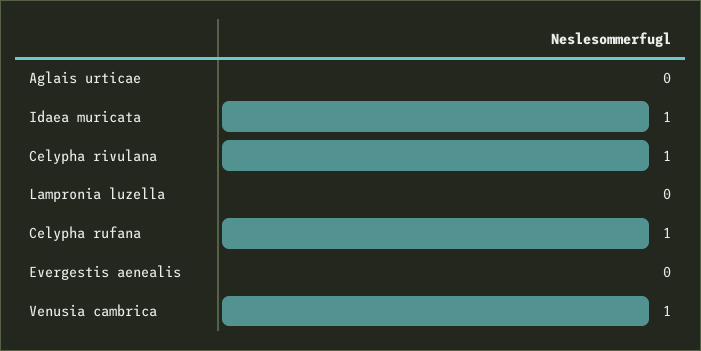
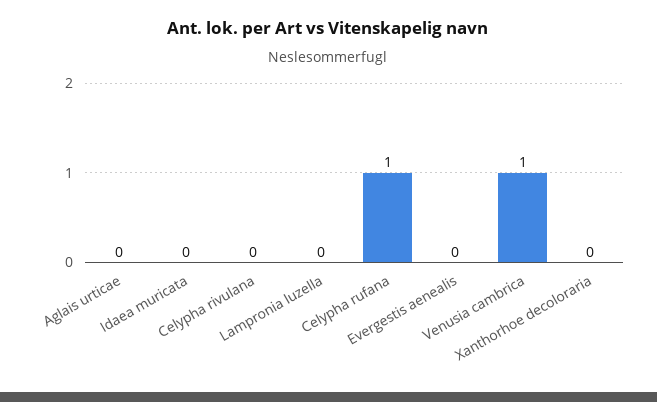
  {
    "Aglais urticae": 0,
-   "Idaea muricata": 1,
+   "Idaea muricata": 0,
-   "Celypha rivulana": 1,
+   "Celypha rivulana": 0,
    "Lampronia luzella": 0,
    "Celypha rufana": 1,
    "Evergestis aenealis": 0,
-   "Venusia cambrica": 1
+   "Venusia cambrica": 1,
+   "Xanthorhoe decoloraria": 0
  }

